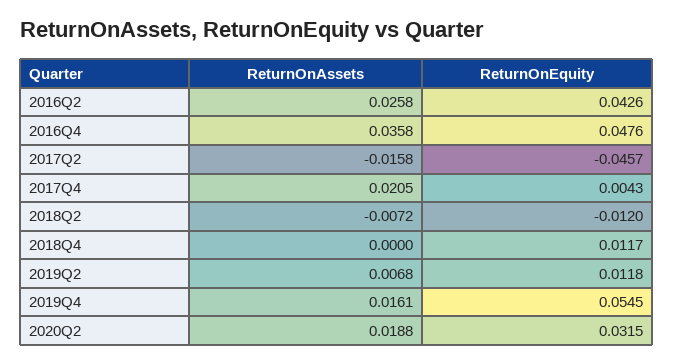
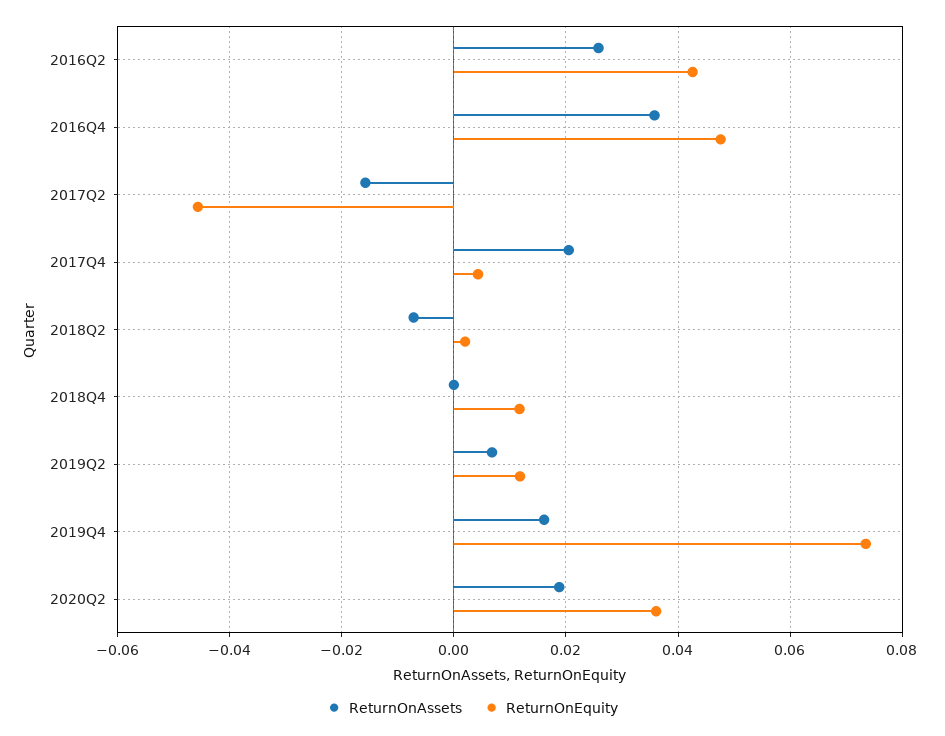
  {
    "ReturnOnAssets": {
      "2016Q2": 0.0258,
      "2016Q4": 0.0358,
      "2017Q2": -0.0158,
      "2017Q4": 0.0205,
      "2018Q2": -0.0072,
      "2018Q4": 0,
      "2019Q2": 0.0068,
      "2019Q4": 0.0161,
      "2020Q2": 0.0188
    },
    "ReturnOnEquity": {
      "2016Q2": 0.0426,
      "2016Q4": 0.0476,
      "2017Q2": -0.0457,
      "2017Q4": 0.0043,
-     "2018Q2": -0.012,
+     "2018Q2": 0.002,
      "2018Q4": 0.0117,
      "2019Q2": 0.0118,
-     "2019Q4": 0.0545,
+     "2019Q4": 0.074,
-     "2020Q2": 0.0315
+     "2020Q2": 0.036
    }
  }

